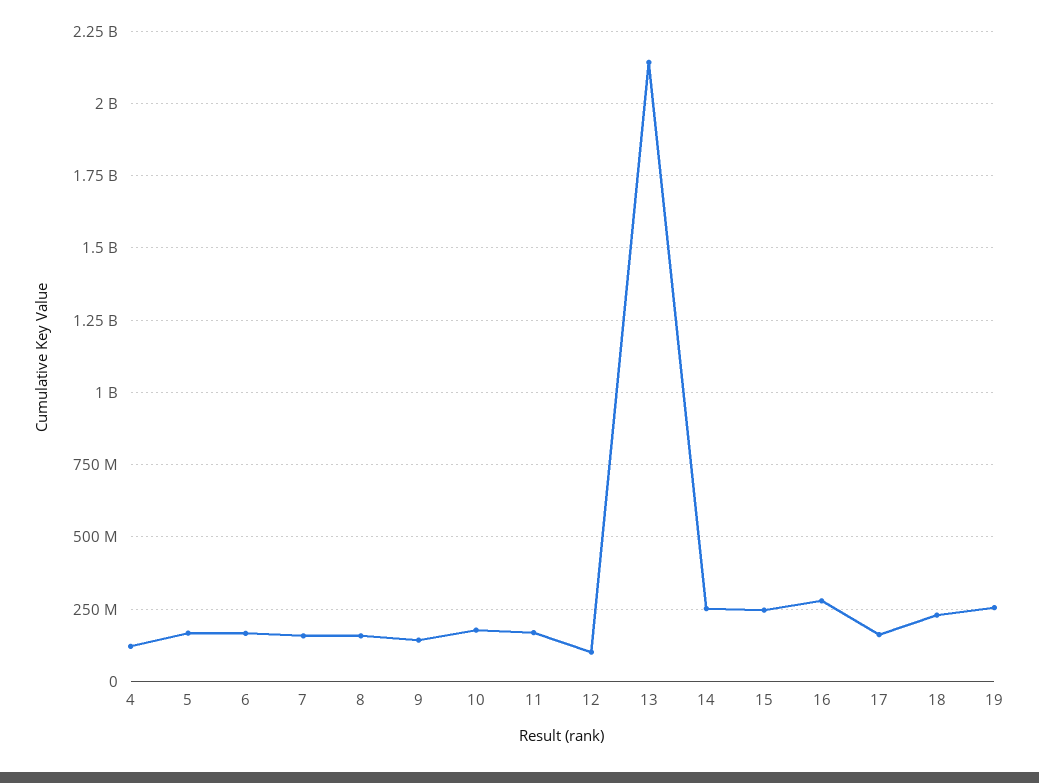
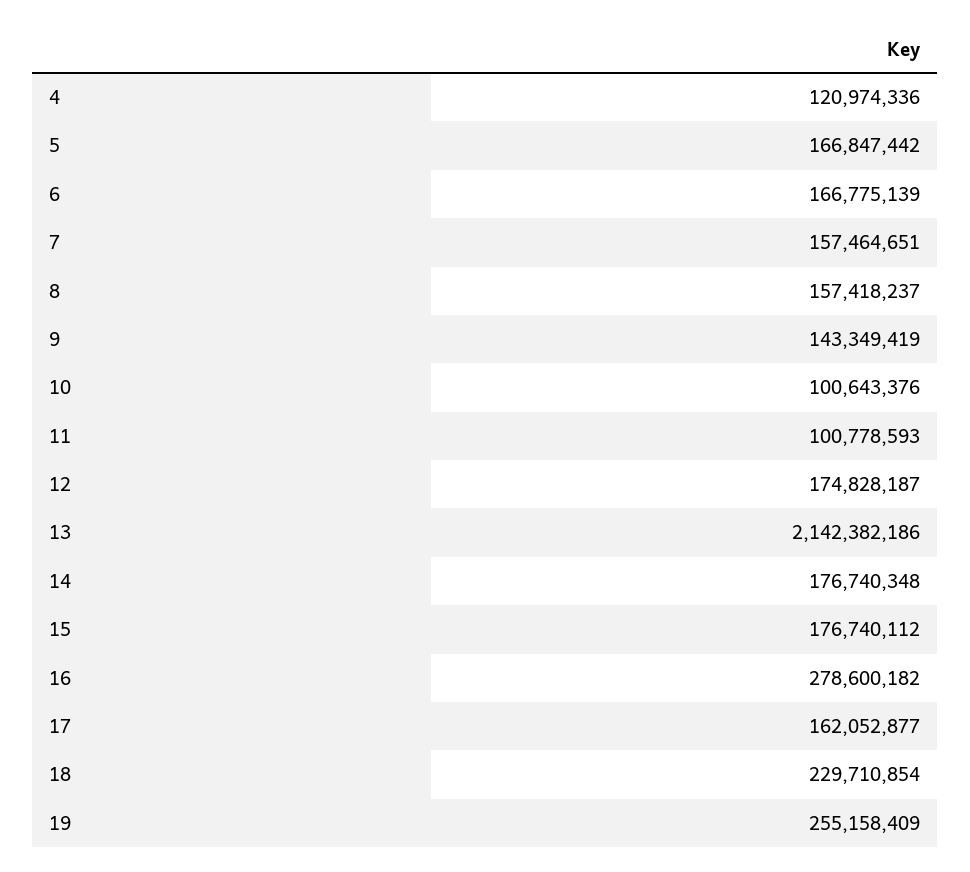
  {
    "4": 120974336,
    "5": 166847442,
    "6": 166775139,
    "7": 157464651,
    "8": 157418237,
    "9": 143349419,
-   "10": 175000000,
+   "10": 100643376,
-   "11": 175000000,
+   "11": 100778593,
-   "12": 100000000,
+   "12": 174828187,
    "13": 2142382186,
-   "14": 250000000,
+   "14": 176740348,
-   "15": 250000000,
+   "15": 176740112,
    "16": 278600182,
    "17": 162052877,
    "18": 229710854,
    "19": 255158409
  }

